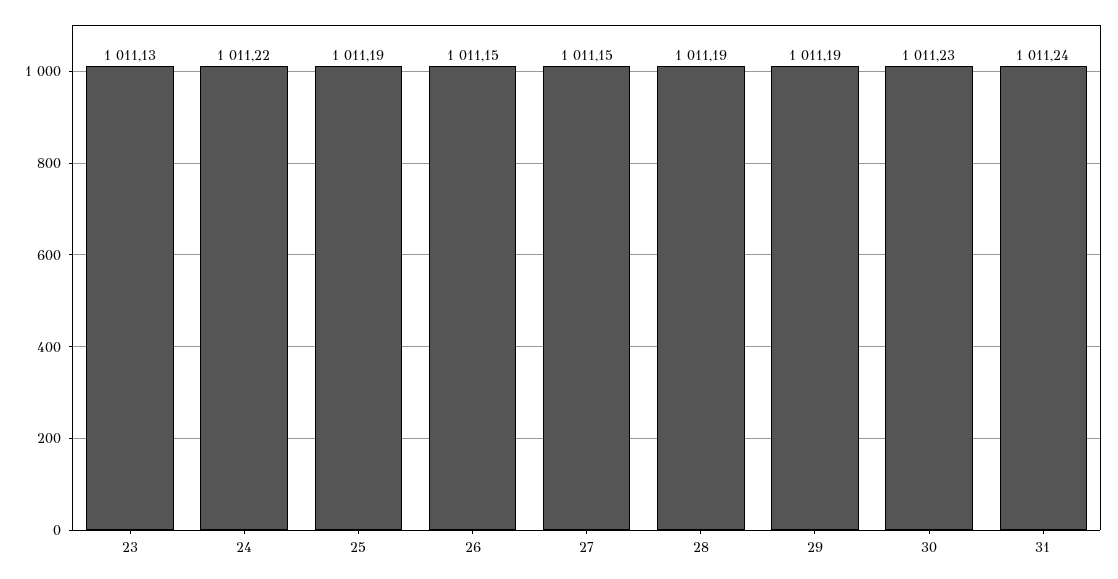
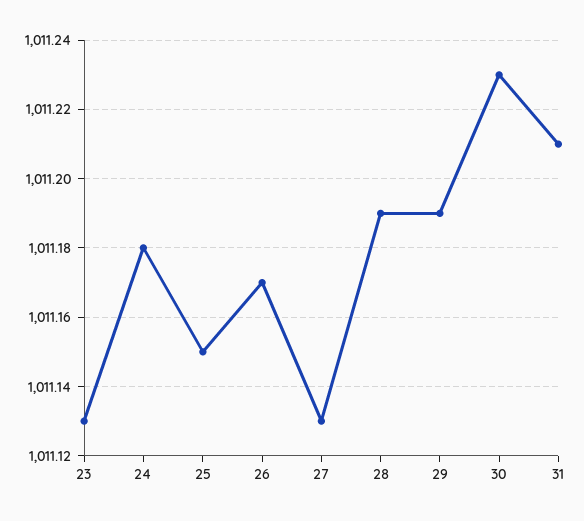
  {
    "23": 1011.13,
-   "24": 1011.22,
+   "24": 1011.18,
-   "25": 1011.19,
+   "25": 1011.15,
-   "26": 1011.15,
+   "26": 1011.17,
-   "27": 1011.15,
+   "27": 1011.13,
    "28": 1011.19,
    "29": 1011.19,
    "30": 1011.23,
-   "31": 1011.24
+   "31": 1011.21
  }

